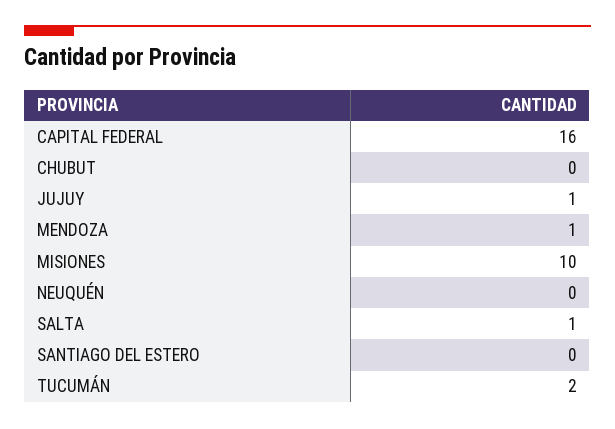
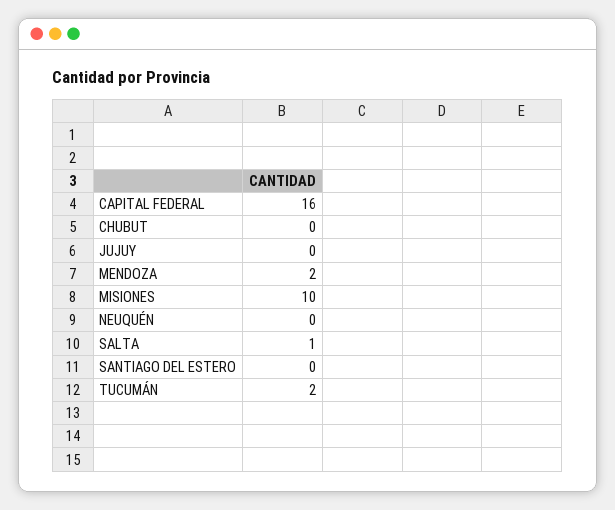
  {
    "CAPITAL FEDERAL": 16,
    "CHUBUT": 0,
-   "JUJUY": 1,
+   "JUJUY": 0,
-   "MENDOZA": 1,
+   "MENDOZA": 2,
    "MISIONES": 10,
    "NEUQUÉN": 0,
    "SALTA": 1,
    "SANTIAGO DEL ESTERO": 0,
    "TUCUMÁN": 2
  }

